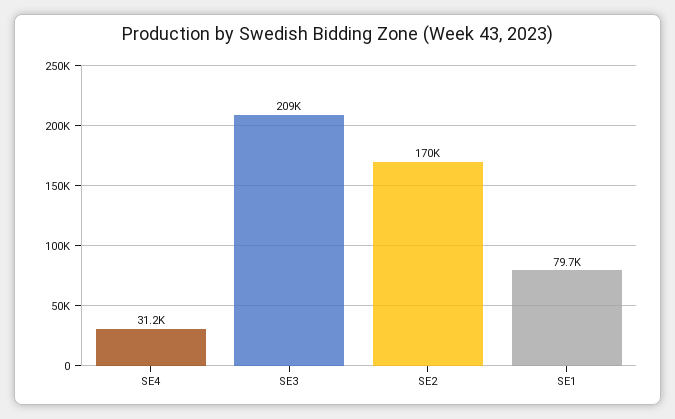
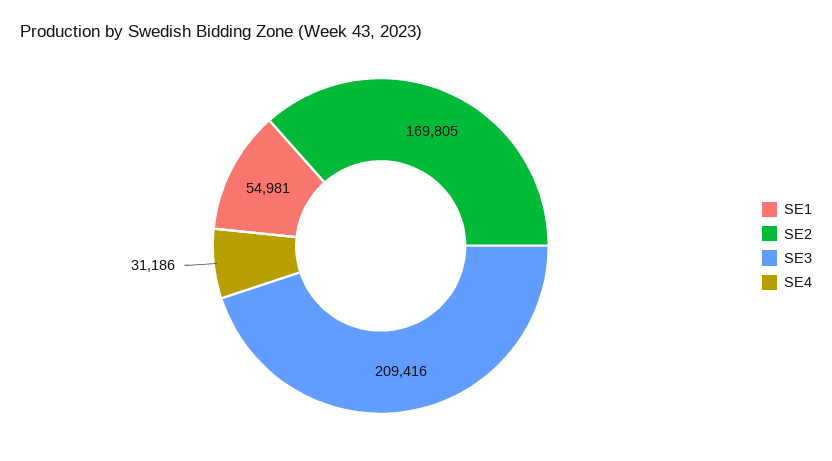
  {
    "SE4": 31186,
    "SE3": 209416,
    "SE2": 169805,
-   "SE1": 79700
+   "SE1": 54981
  }

